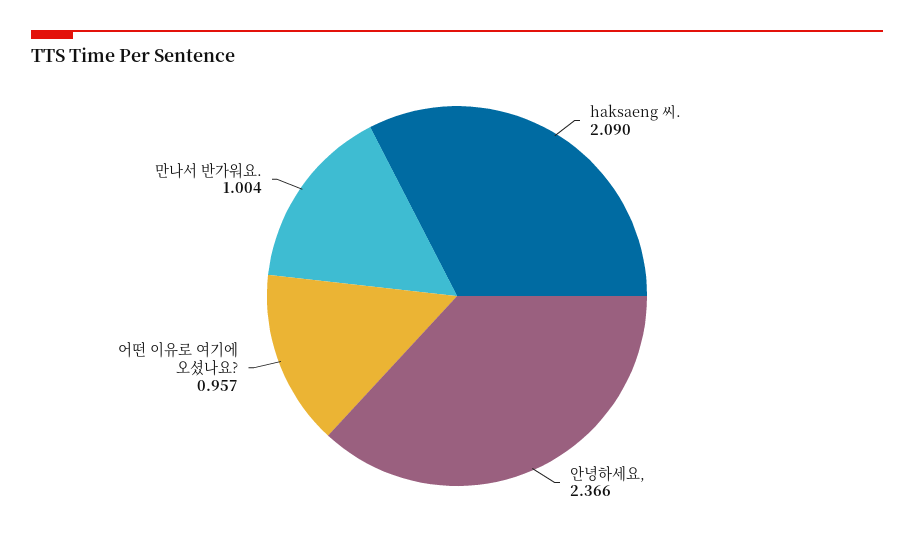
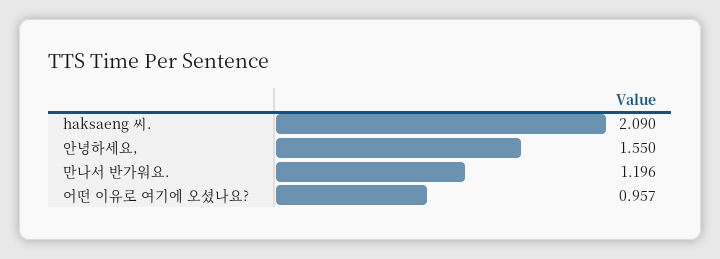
  {
    "haksaeng 씨.": 2.09,
-   "안녕하세요,": 2.366,
+   "안녕하세요,": 1.55,
    "어떤 이유로 여기에 오셨나요?": 0.957,
-   "만나서 반가워요.": 1.004
+   "만나서 반가워요.": 1.196
  }

